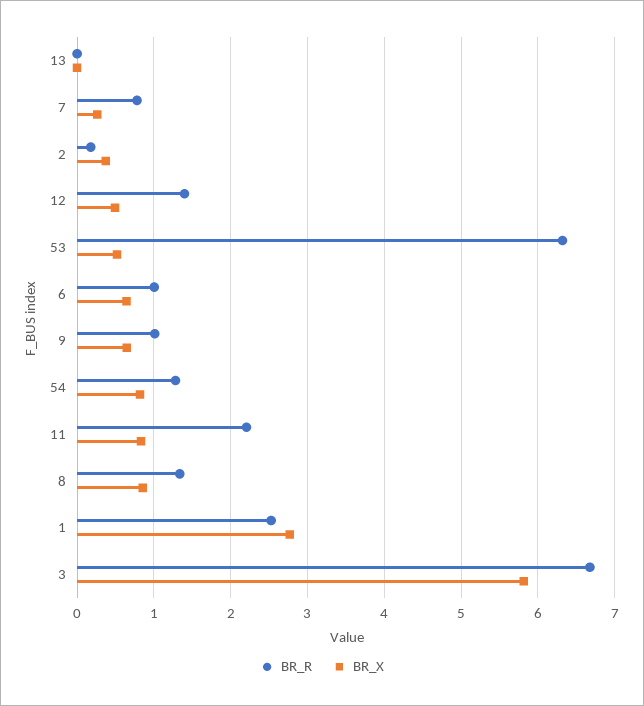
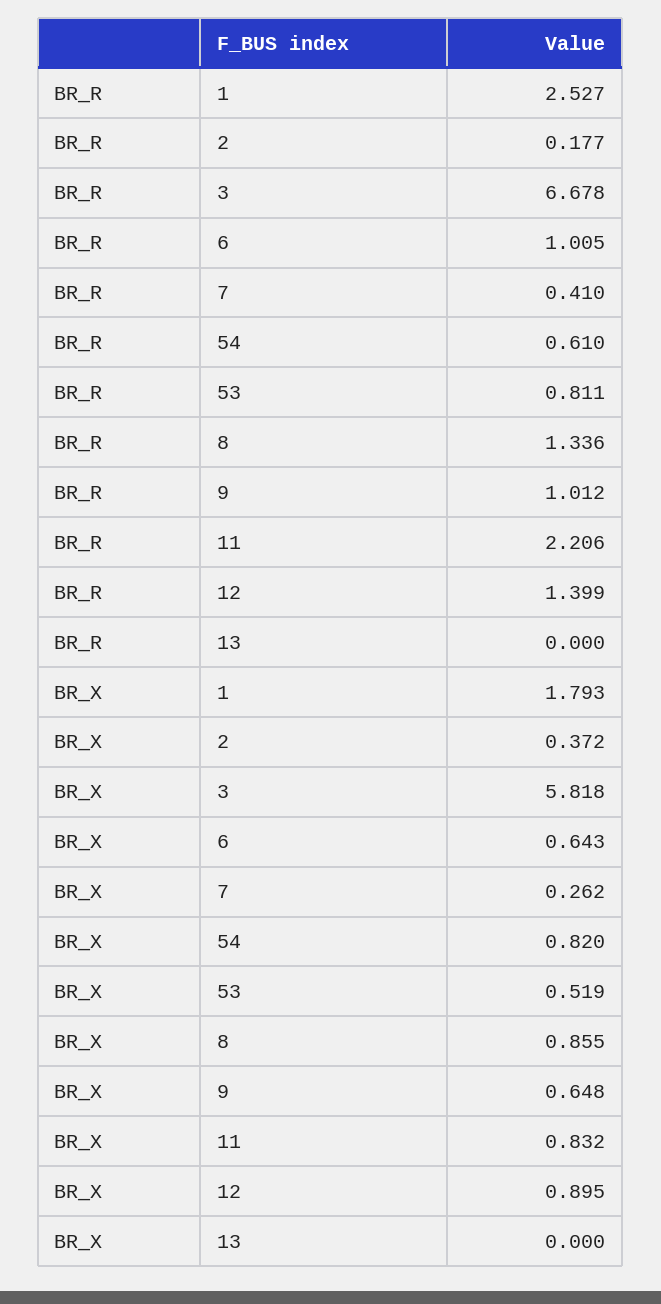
  {
    "BR_R": {
      "13": 0,
-     "7": 0.8,
+     "7": 0.41,
      "2": 0.177,
      "12": 1.399,
-     "53": 6.3,
+     "53": 0.811,
      "6": 1.005,
      "9": 1.012,
-     "54": 1.3,
+     "54": 0.61,
      "11": 2.206,
      "8": 1.336,
      "1": 2.527,
      "3": 6.678
    },
    "BR_X": {
      "13": 0,
      "7": 0.262,
      "2": 0.372,
-     "12": 0.5,
+     "12": 0.895,
      "53": 0.519,
      "6": 0.643,
      "9": 0.648,
      "54": 0.82,
      "11": 0.832,
      "8": 0.855,
-     "1": 2.8,
+     "1": 1.793,
      "3": 5.818
    }
  }

